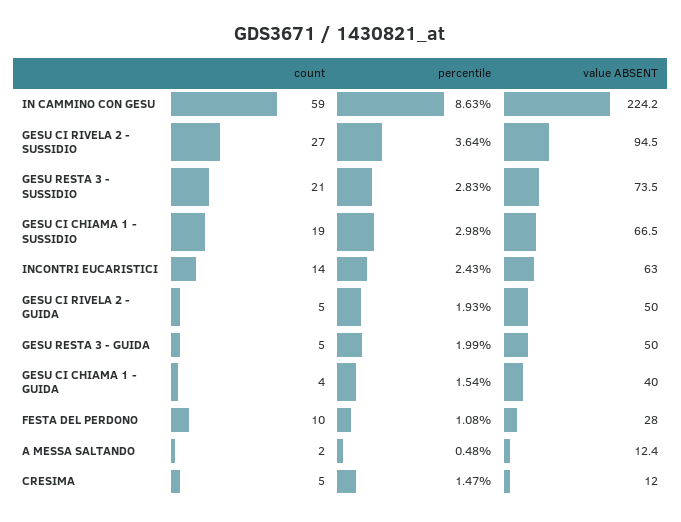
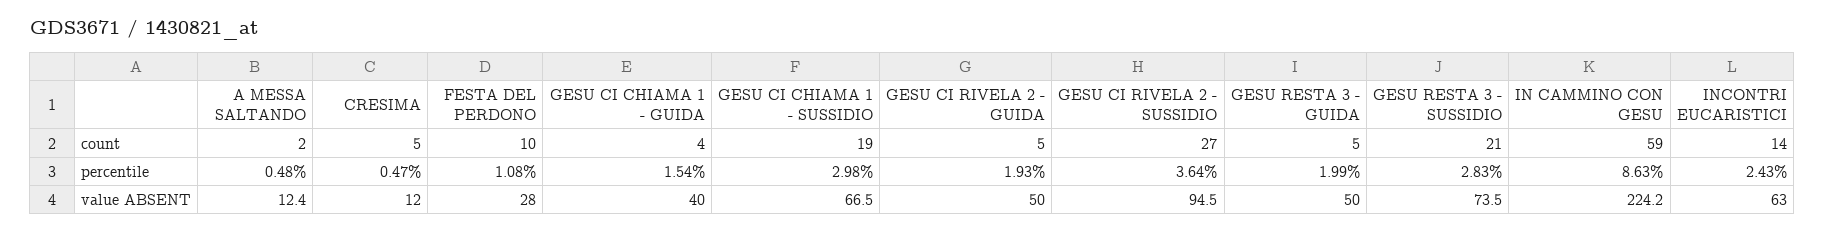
  {
    "count": {
      "IN CAMMINO CON GESU": 59,
      "GESU CI RIVELA 2 - SUSSIDIO": 27,
      "GESU RESTA 3 - SUSSIDIO": 21,
      "GESU CI CHIAMA 1 - SUSSIDIO": 19,
      "INCONTRI EUCARISTICI": 14,
      "GESU CI RIVELA 2 - GUIDA": 5,
      "GESU RESTA 3 - GUIDA": 5,
      "GESU CI CHIAMA 1 - GUIDA": 4,
      "FESTA DEL PERDONO": 10,
      "A MESSA SALTANDO": 2,
      "CRESIMA": 5
    },
    "percentile": {
      "IN CAMMINO CON GESU": 8.63,
      "GESU CI RIVELA 2 - SUSSIDIO": 3.64,
      "GESU RESTA 3 - SUSSIDIO": 2.83,
      "GESU CI CHIAMA 1 - SUSSIDIO": 2.98,
      "INCONTRI EUCARISTICI": 2.43,
      "GESU CI RIVELA 2 - GUIDA": 1.93,
      "GESU RESTA 3 - GUIDA": 1.99,
      "GESU CI CHIAMA 1 - GUIDA": 1.54,
      "FESTA DEL PERDONO": 1.08,
      "A MESSA SALTANDO": 0.48,
-     "CRESIMA": 1.47
+     "CRESIMA": 0.47
    },
    "value ABSENT": {
      "IN CAMMINO CON GESU": 224.2,
      "GESU CI RIVELA 2 - SUSSIDIO": 94.5,
      "GESU RESTA 3 - SUSSIDIO": 73.5,
      "GESU CI CHIAMA 1 - SUSSIDIO": 66.5,
      "INCONTRI EUCARISTICI": 63,
      "GESU CI RIVELA 2 - GUIDA": 50,
      "GESU RESTA 3 - GUIDA": 50,
      "GESU CI CHIAMA 1 - GUIDA": 40,
      "FESTA DEL PERDONO": 28,
      "A MESSA SALTANDO": 12.4,
      "CRESIMA": 12
    }
  }

